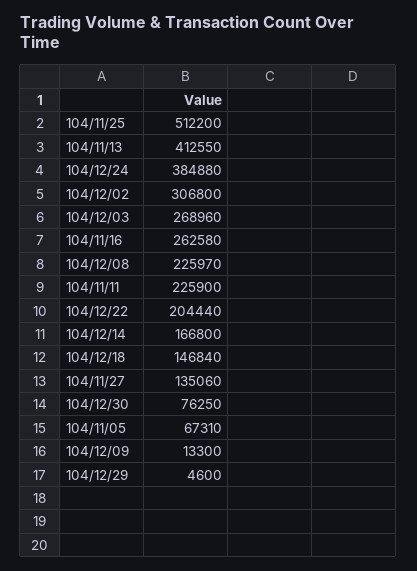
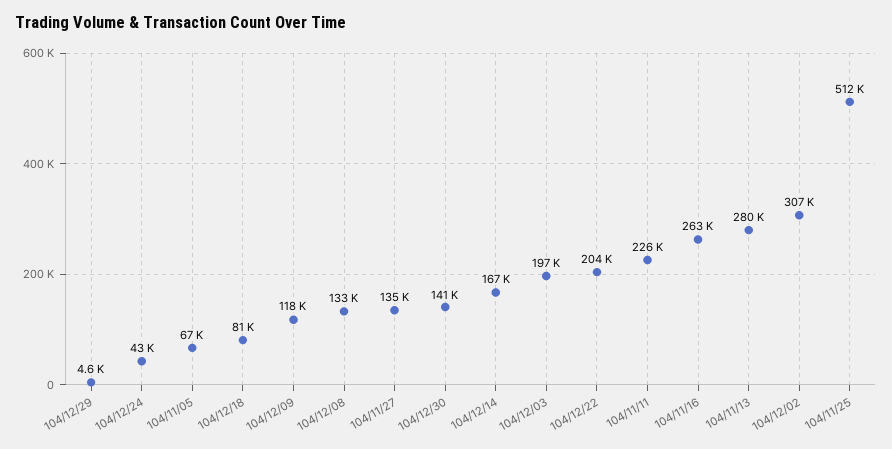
  {
    "104/11/25": 512200,
-   "104/11/13": 412550,
+   "104/11/13": 280000,
-   "104/12/24": 384880,
+   "104/12/24": 43000,
    "104/12/02": 306800,
-   "104/12/03": 268960,
+   "104/12/03": 197000,
    "104/11/16": 262580,
-   "104/12/08": 225970,
+   "104/12/08": 133000,
    "104/11/11": 225900,
    "104/12/22": 204440,
    "104/12/14": 166800,
-   "104/12/18": 146840,
+   "104/12/18": 81000,
    "104/11/27": 135060,
-   "104/12/30": 76250,
+   "104/12/30": 141000,
    "104/11/05": 67310,
-   "104/12/09": 13300,
+   "104/12/09": 118000,
    "104/12/29": 4600
  }

